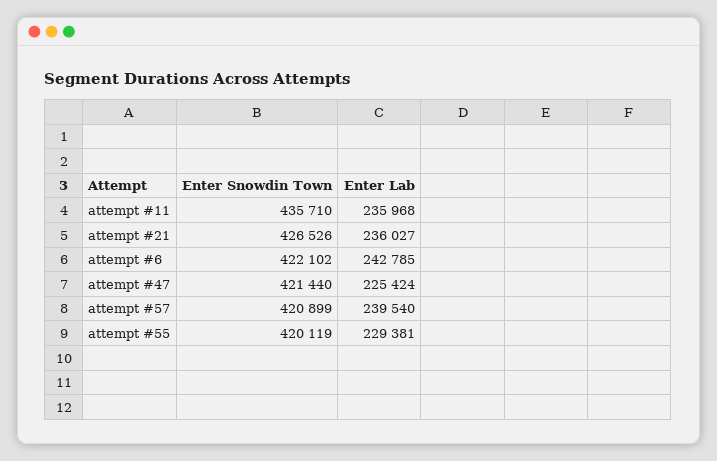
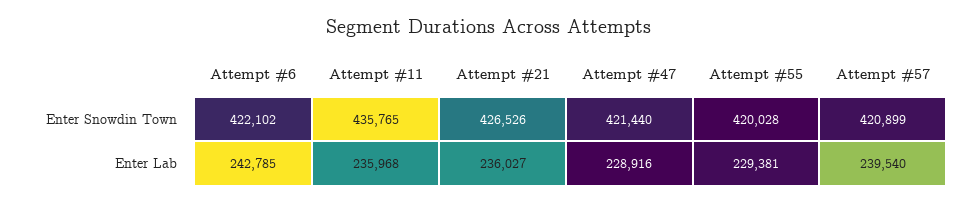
  {
    "Enter Snowdin Town": {
-     "attempt #11": 435710,
+     "attempt #11": 435765,
      "attempt #21": 426526,
      "attempt #6": 422102,
      "attempt #47": 421440,
      "attempt #57": 420899,
-     "attempt #55": 420119
+     "attempt #55": 420028
    },
    "Enter Lab": {
      "attempt #11": 235968,
      "attempt #21": 236027,
      "attempt #6": 242785,
-     "attempt #47": 225424,
+     "attempt #47": 228916,
      "attempt #57": 239540,
      "attempt #55": 229381
    }
  }

